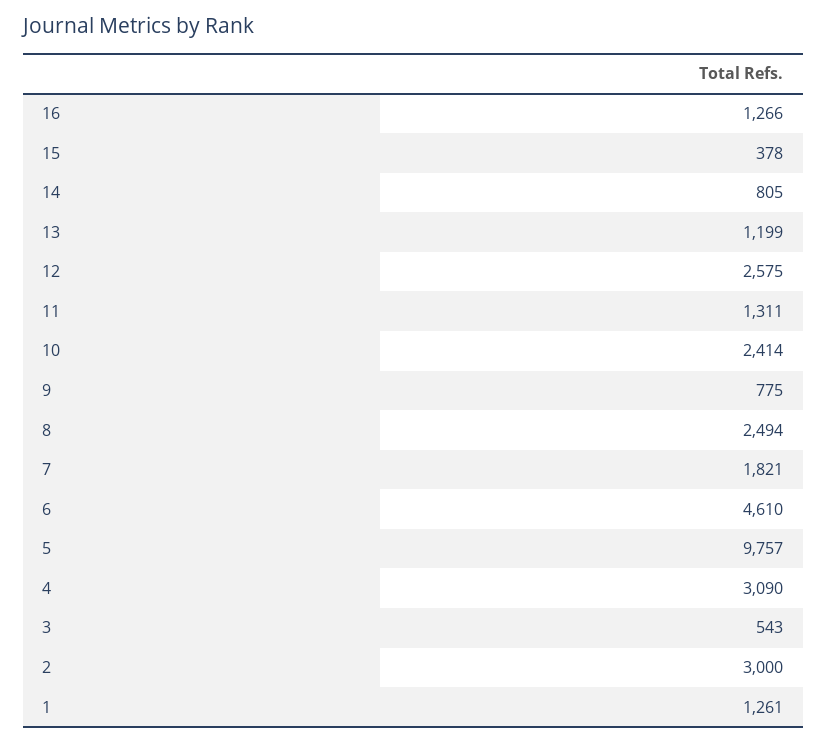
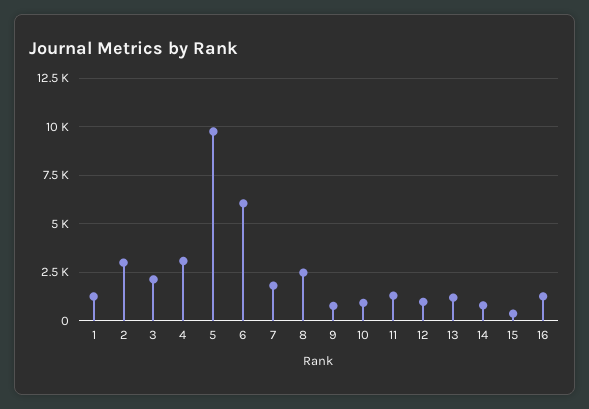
  {
    "16": 1266,
    "15": 378,
    "14": 805,
    "13": 1199,
-   "12": 2575,
+   "12": 1000,
    "11": 1311,
-   "10": 2414,
+   "10": 1000,
    "9": 775,
    "8": 2494,
    "7": 1821,
-   "6": 4610,
+   "6": 6000,
    "5": 9757,
    "4": 3090,
-   "3": 543,
+   "3": 2000,
    "2": 3000,
    "1": 1261
  }

